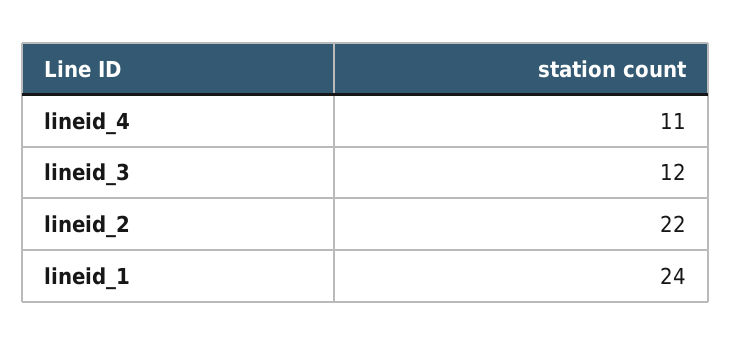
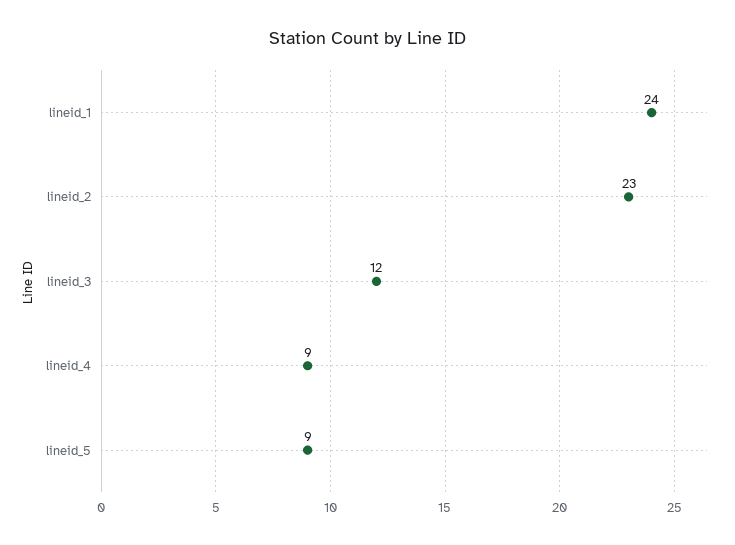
  {
-   "lineid_4": 11,
+   "lineid_4": 9,
    "lineid_3": 12,
-   "lineid_2": 22,
+   "lineid_2": 23,
-   "lineid_1": 24
+   "lineid_1": 24,
+   "lineid_5": 9
  }

